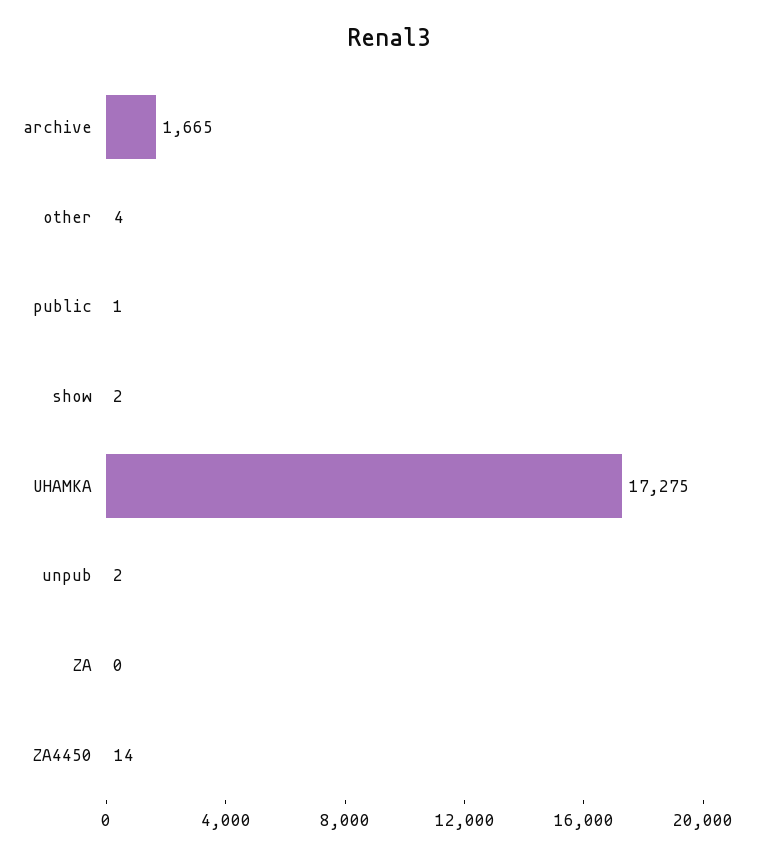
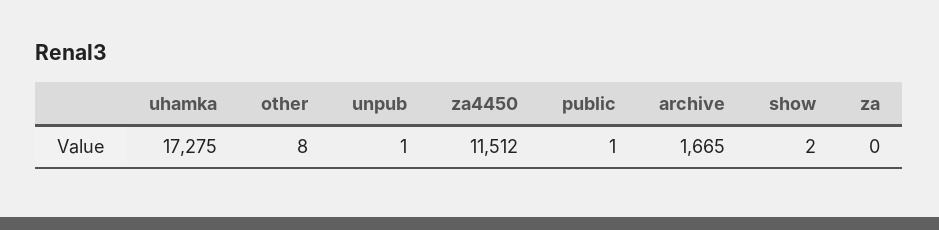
  {
    "archive": 1665,
-   "other": 4,
+   "other": 8,
    "public": 1,
    "show": 2,
    "UHAMKA": 17275,
-   "unpub": 2,
+   "unpub": 1,
    "ZA": 0,
-   "ZA4450": 14
+   "ZA4450": 11512
  }

